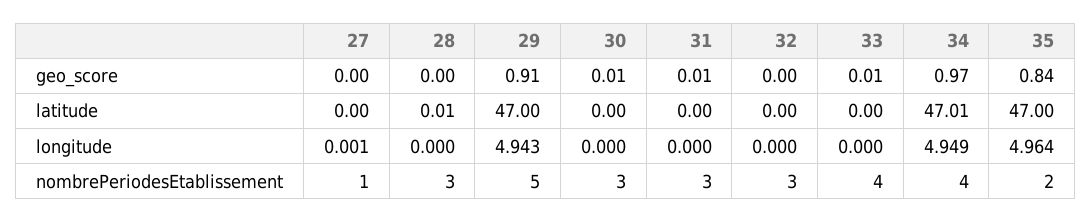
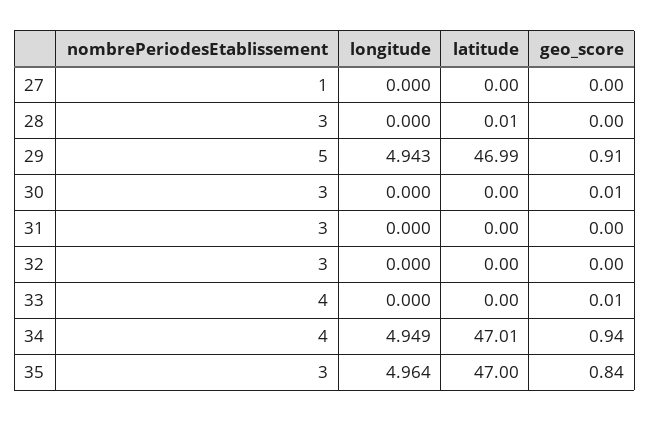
  {
    "27": {
      "geo_score": 0,
      "latitude": 0,
-     "longitude": 0.001,
+     "longitude": 0,
      "nombrePeriodesEtablissement": 1
    },
    "28": {
      "geo_score": 0,
      "latitude": 0.01,
      "longitude": 0,
      "nombrePeriodesEtablissement": 3
    },
    "29": {
      "geo_score": 0.91,
-     "latitude": 47,
+     "latitude": 46.99,
      "longitude": 4.943,
      "nombrePeriodesEtablissement": 5
    },
    "30": {
      "geo_score": 0.01,
      "latitude": 0,
      "longitude": 0,
      "nombrePeriodesEtablissement": 3
    },
    "31": {
-     "geo_score": 0.01,
+     "geo_score": 0,
      "latitude": 0,
      "longitude": 0,
      "nombrePeriodesEtablissement": 3
    },
    "32": {
      "geo_score": 0,
      "latitude": 0,
      "longitude": 0,
      "nombrePeriodesEtablissement": 3
    },
    "33": {
      "geo_score": 0.01,
      "latitude": 0,
      "longitude": 0,
      "nombrePeriodesEtablissement": 4
    },
    "34": {
-     "geo_score": 0.97,
+     "geo_score": 0.94,
      "latitude": 47.01,
      "longitude": 4.949,
      "nombrePeriodesEtablissement": 4
    },
    "35": {
      "geo_score": 0.84,
      "latitude": 47,
      "longitude": 4.964,
-     "nombrePeriodesEtablissement": 2
+     "nombrePeriodesEtablissement": 3
    }
  }

